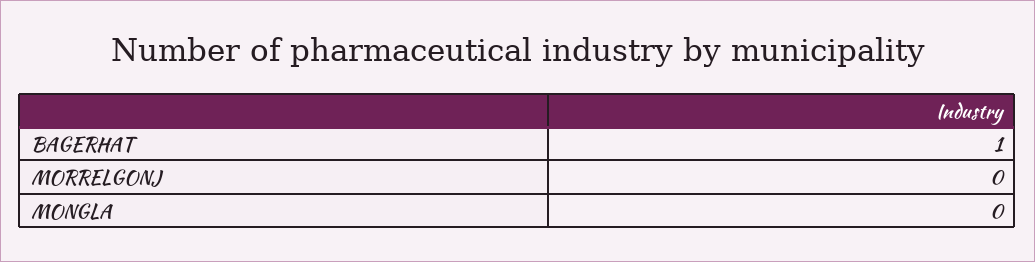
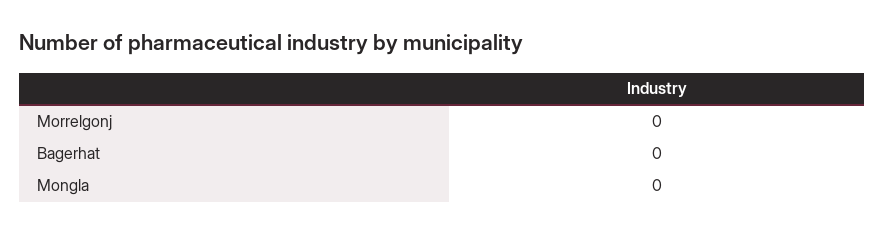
  {
-   "BAGERHAT": 1,
+   "BAGERHAT": 0,
    "MORRELGONJ": 0,
    "MONGLA": 0
  }

